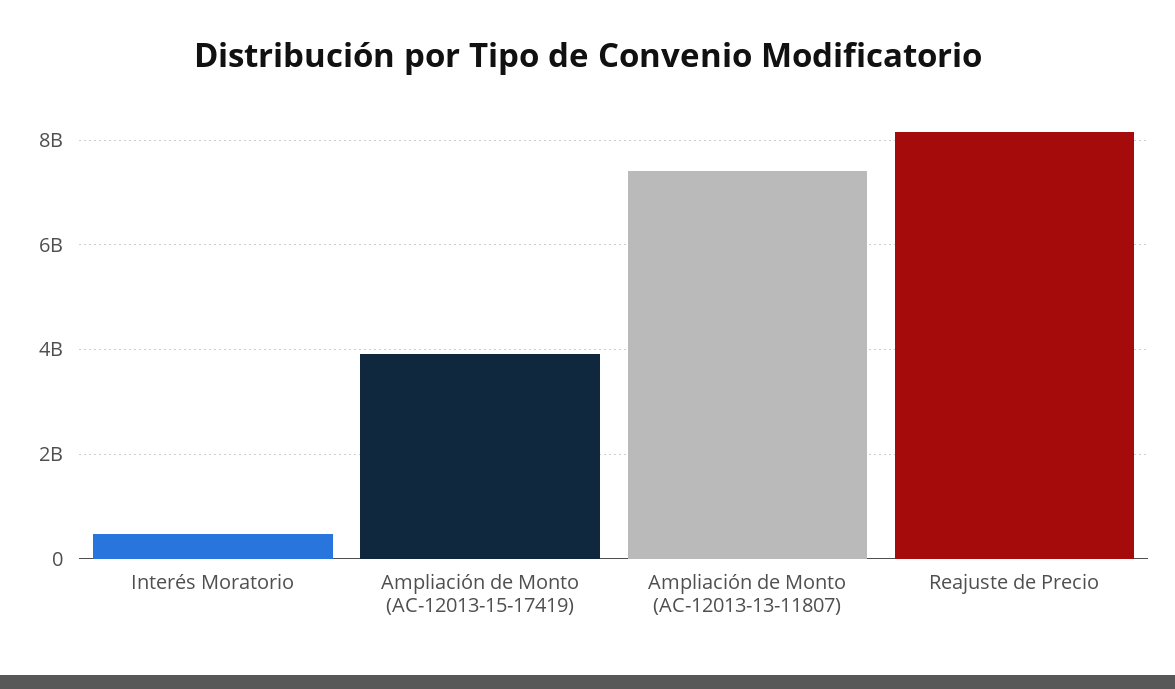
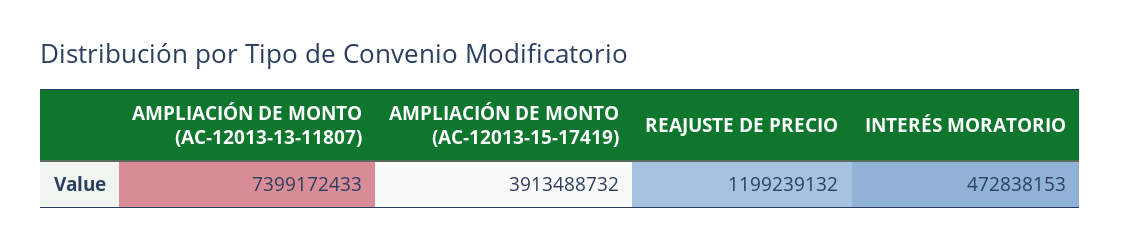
  {
    "Interés Moratorio": 472838153,
    "Ampliación de Monto (AC-12013-15-17419)": 3913488732,
    "Ampliación de Monto (AC-12013-13-11807)": 7399172433,
-   "Reajuste de Precio": 8200000000
+   "Reajuste de Precio": 1199239132
  }

